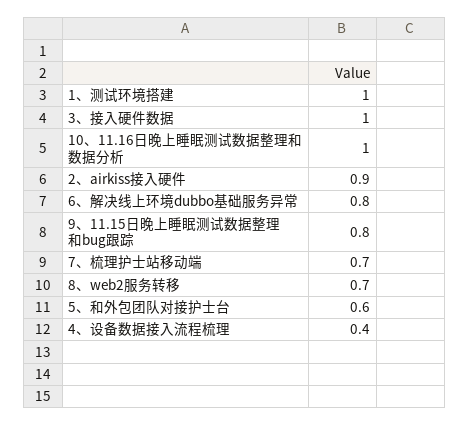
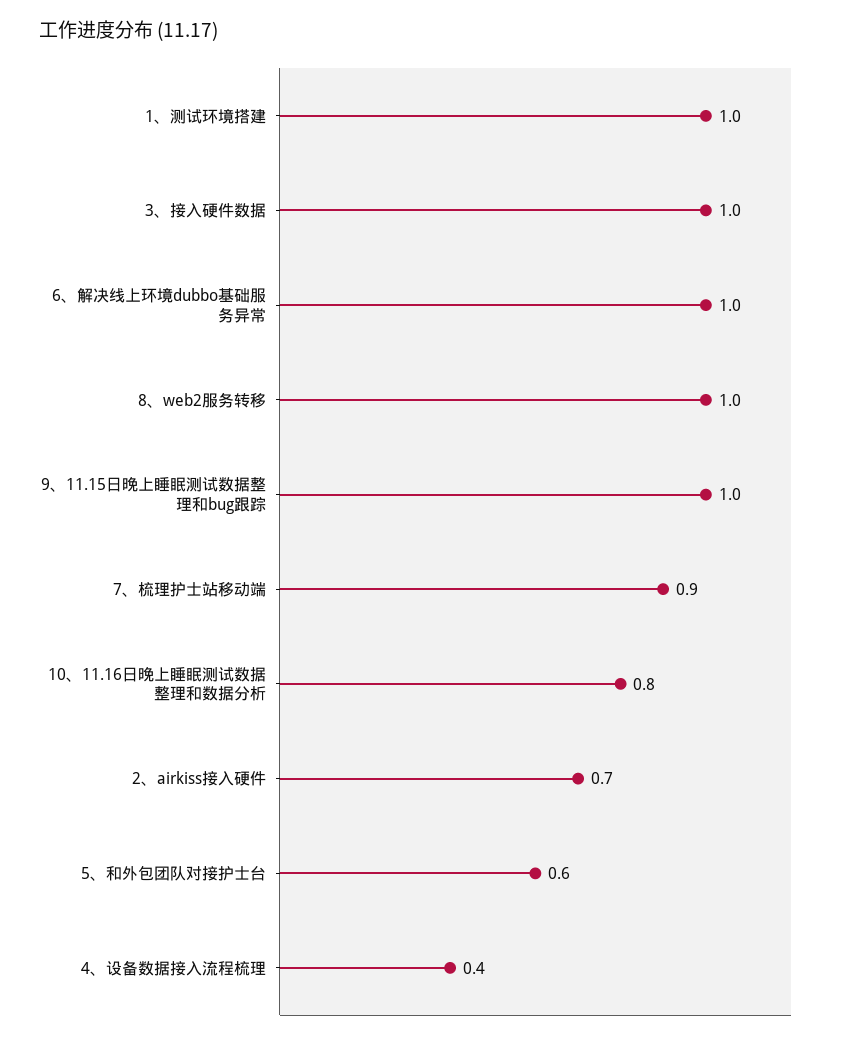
  {
    "1、测试环境搭建": 1,
    "3、接入硬件数据": 1,
-   "10、11.16日晚上睡眠测试数据整理和数据分析": 1,
+   "10、11.16日晚上睡眠测试数据整理和数据分析": 0.8,
-   "2、airkiss接入硬件": 0.9,
+   "2、airkiss接入硬件": 0.7,
-   "6、解决线上环境dubbo基础服务异常": 0.8,
+   "6、解决线上环境dubbo基础服务异常": 1,
-   "9、11.15日晚上睡眠测试数据整理和bug跟踪": 0.8,
+   "9、11.15日晚上睡眠测试数据整理和bug跟踪": 1,
-   "7、梳理护士站移动端": 0.7,
+   "7、梳理护士站移动端": 0.9,
-   "8、web2服务转移": 0.7,
+   "8、web2服务转移": 1,
    "5、和外包团队对接护士台": 0.6,
    "4、设备数据接入流程梳理": 0.4
  }

